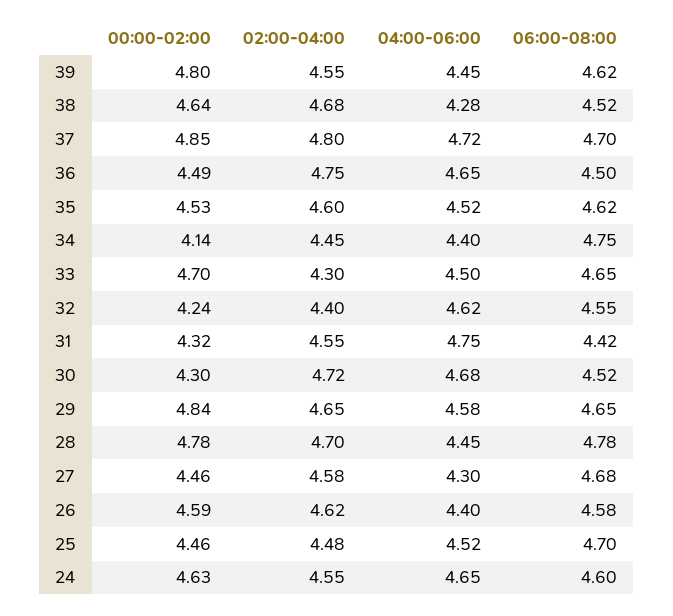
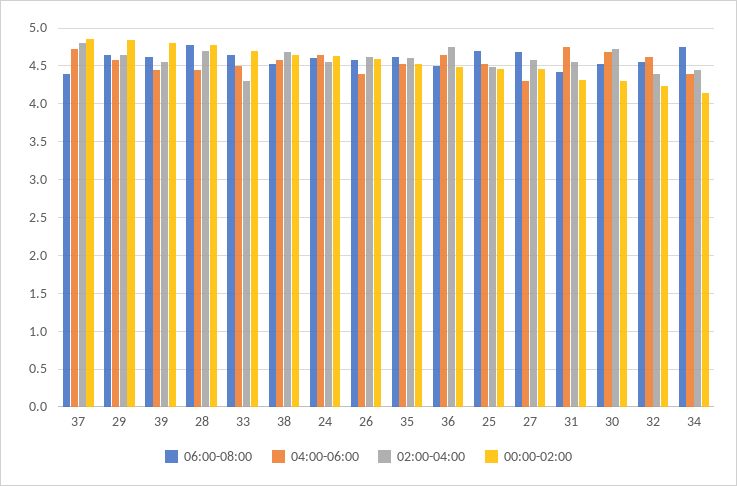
  {
    "00:00-02:00": {
      "39": 4.8,
      "38": 4.64,
      "37": 4.85,
      "36": 4.49,
      "35": 4.53,
      "34": 4.14,
      "33": 4.7,
      "32": 4.24,
      "31": 4.32,
      "30": 4.3,
      "29": 4.84,
      "28": 4.78,
      "27": 4.46,
      "26": 4.59,
      "25": 4.46,
      "24": 4.63
    },
    "02:00-04:00": {
      "39": 4.55,
      "38": 4.68,
      "37": 4.8,
      "36": 4.75,
      "35": 4.6,
      "34": 4.45,
      "33": 4.3,
      "32": 4.4,
      "31": 4.55,
      "30": 4.72,
      "29": 4.65,
      "28": 4.7,
      "27": 4.58,
      "26": 4.62,
      "25": 4.48,
      "24": 4.55
    },
    "04:00-06:00": {
      "39": 4.45,
-     "38": 4.28,
+     "38": 4.6,
      "37": 4.72,
      "36": 4.65,
      "35": 4.52,
      "34": 4.4,
      "33": 4.5,
      "32": 4.62,
      "31": 4.75,
      "30": 4.68,
      "29": 4.58,
      "28": 4.45,
      "27": 4.3,
      "26": 4.4,
      "25": 4.52,
      "24": 4.65
    },
    "06:00-08:00": {
      "39": 4.62,
      "38": 4.52,
-     "37": 4.7,
+     "37": 4.4,
      "36": 4.5,
      "35": 4.62,
      "34": 4.75,
      "33": 4.65,
      "32": 4.55,
      "31": 4.42,
      "30": 4.52,
      "29": 4.65,
      "28": 4.78,
      "27": 4.68,
      "26": 4.58,
      "25": 4.7,
      "24": 4.6
    }
  }

